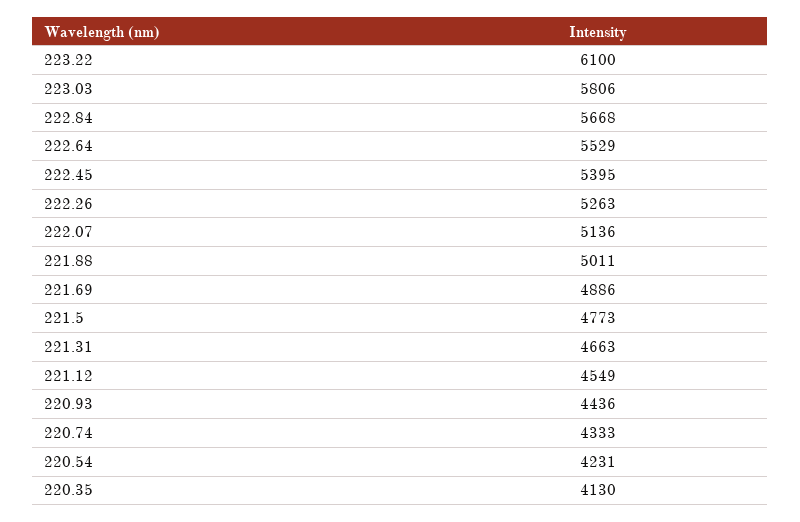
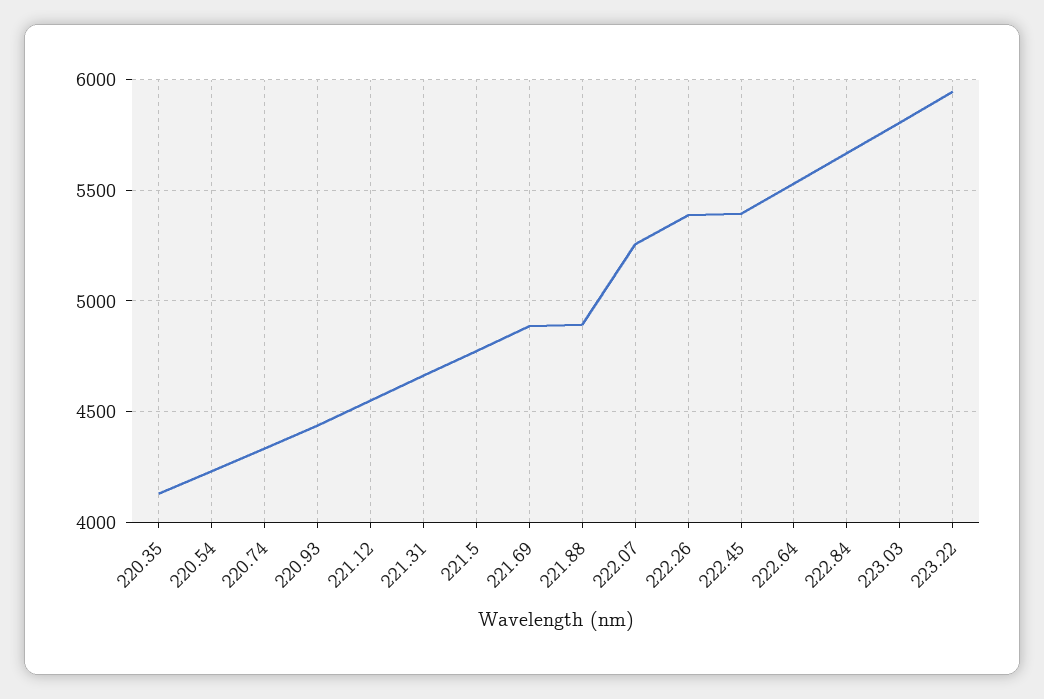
  {
-   "223.22": 6100,
+   "223.22": 5950,
    "223.03": 5806,
    "222.84": 5668,
    "222.64": 5529,
    "222.45": 5395,
-   "222.26": 5263,
+   "222.26": 5400,
-   "222.07": 5136,
+   "222.07": 5250,
-   "221.88": 5011,
+   "221.88": 4900,
    "221.69": 4886,
    "221.5": 4773,
    "221.31": 4663,
    "221.12": 4549,
    "220.93": 4436,
    "220.74": 4333,
    "220.54": 4231,
    "220.35": 4130
  }

